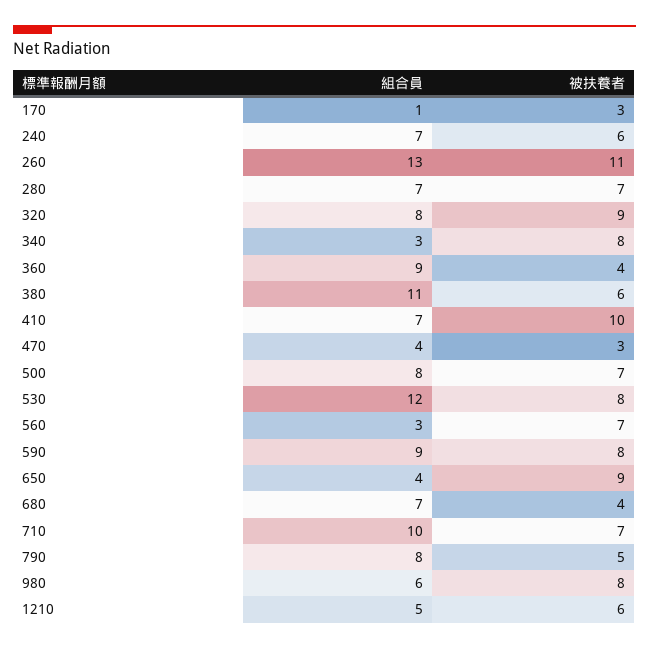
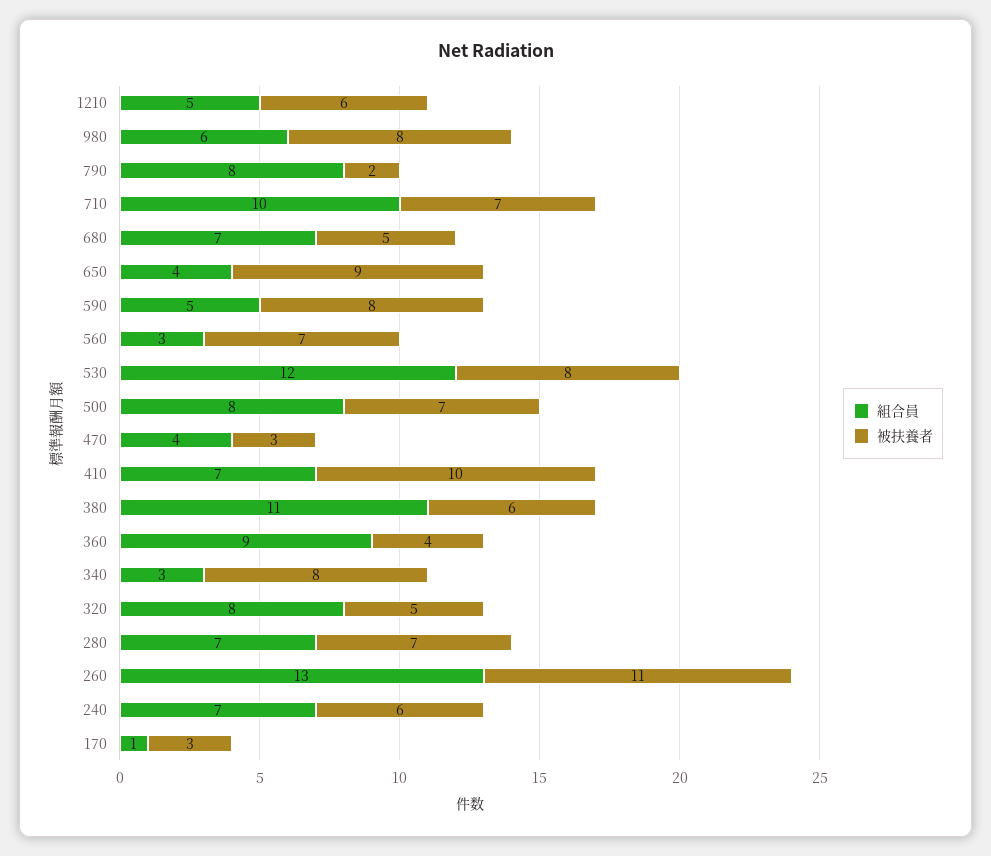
  {
    "組合員": {
      "170": 1,
      "240": 7,
      "260": 13,
      "280": 7,
      "320": 8,
      "340": 3,
      "360": 9,
      "380": 11,
      "410": 7,
      "470": 4,
      "500": 8,
      "530": 12,
      "560": 3,
-     "590": 9,
+     "590": 5,
      "650": 4,
      "680": 7,
      "710": 10,
      "790": 8,
      "980": 6,
      "1210": 5
    },
    "被扶養者": {
      "170": 3,
      "240": 6,
      "260": 11,
      "280": 7,
-     "320": 9,
+     "320": 5,
      "340": 8,
      "360": 4,
      "380": 6,
      "410": 10,
      "470": 3,
      "500": 7,
      "530": 8,
      "560": 7,
      "590": 8,
      "650": 9,
-     "680": 4,
+     "680": 5,
      "710": 7,
-     "790": 5,
+     "790": 2,
      "980": 8,
      "1210": 6
    }
  }

